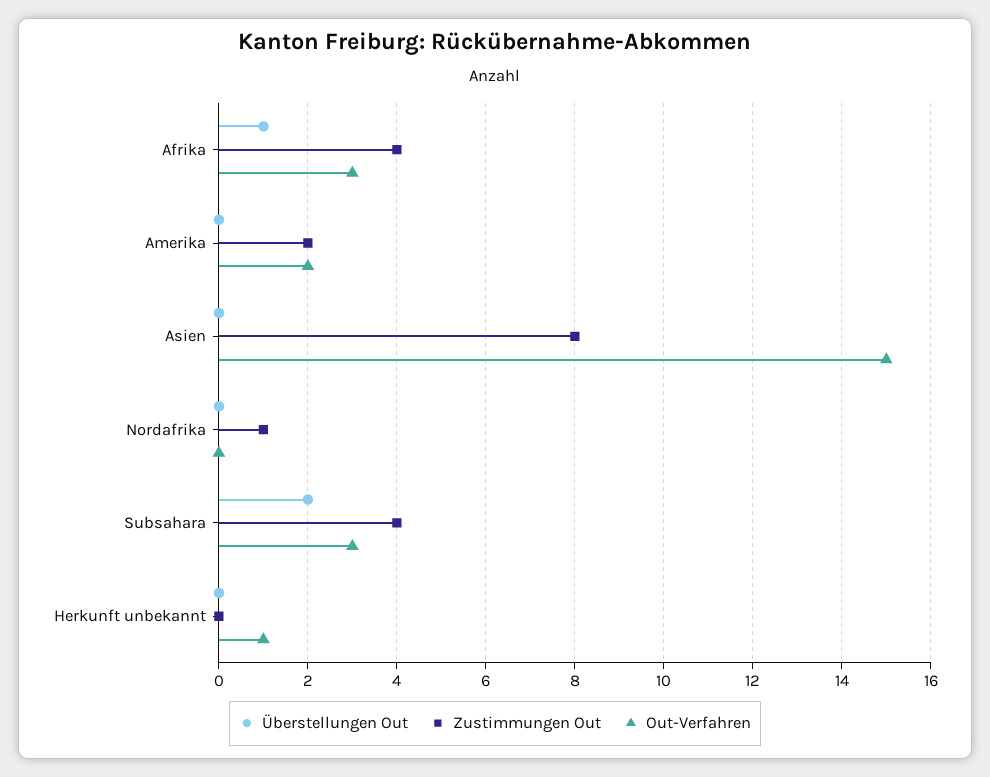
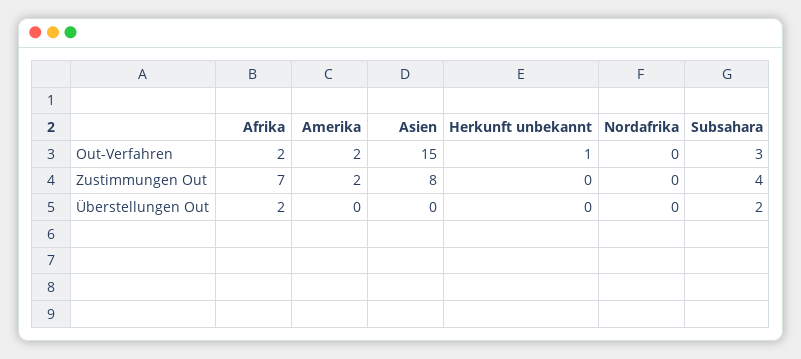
  {
    "Überstellungen Out": {
-     "Afrika": 1,
+     "Afrika": 2,
      "Amerika": 0,
      "Asien": 0,
      "Nordafrika": 0,
      "Subsahara": 2,
      "Herkunft unbekannt": 0
    },
    "Zustimmungen Out": {
-     "Afrika": 4,
+     "Afrika": 7,
      "Amerika": 2,
      "Asien": 8,
-     "Nordafrika": 1,
+     "Nordafrika": 0,
      "Subsahara": 4,
      "Herkunft unbekannt": 0
    },
    "Out-Verfahren": {
-     "Afrika": 3,
+     "Afrika": 2,
      "Amerika": 2,
      "Asien": 15,
      "Nordafrika": 0,
      "Subsahara": 3,
      "Herkunft unbekannt": 1
    }
  }

